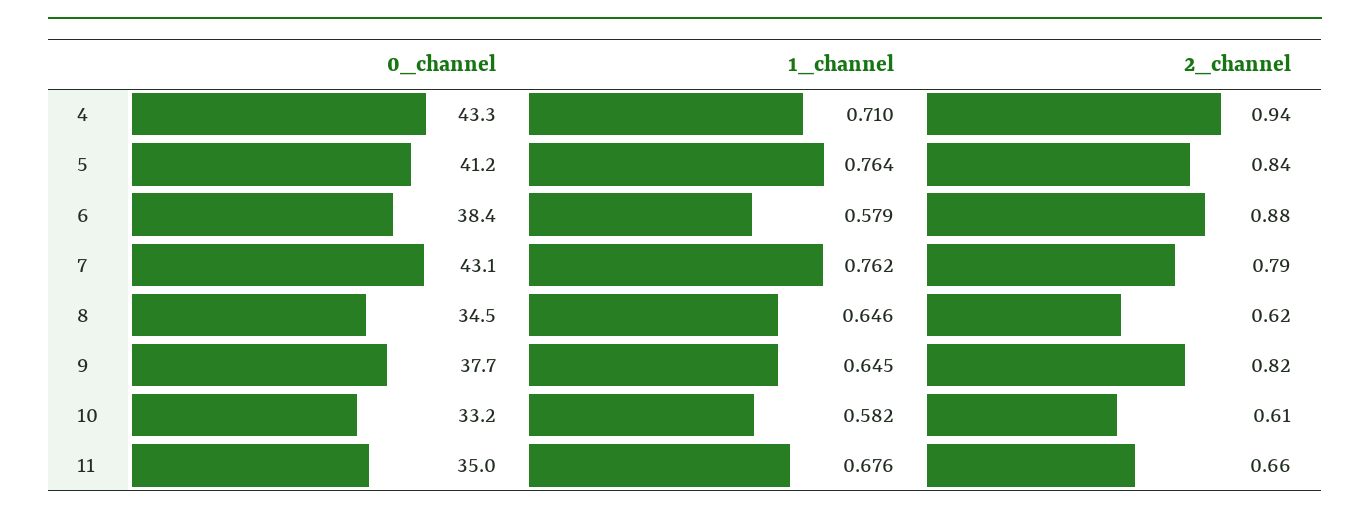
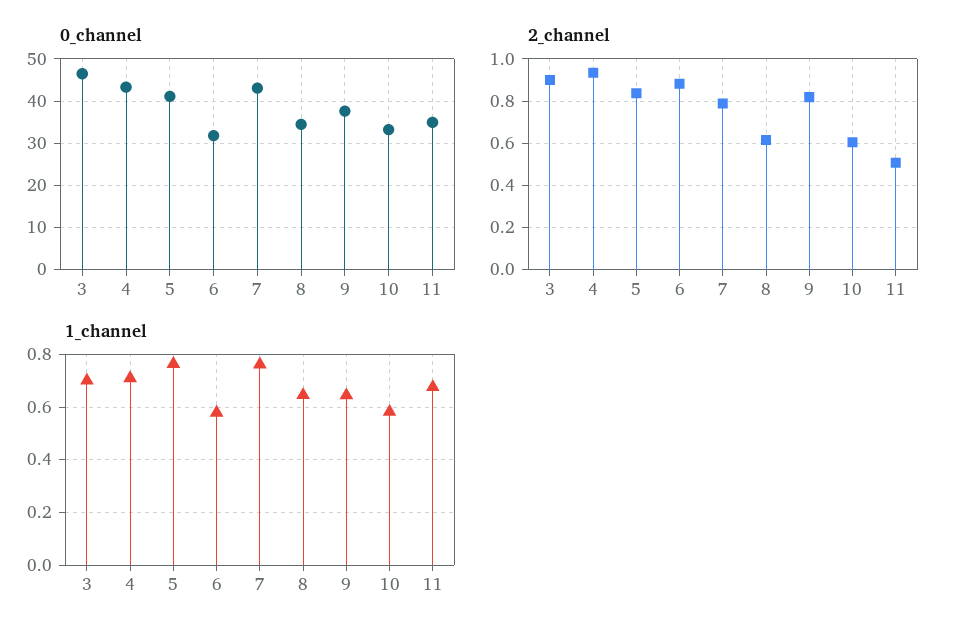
  {
    "0_channel": {
      "4": 43.3,
      "5": 41.2,
-     "6": 38.4,
+     "6": 32,
      "7": 43.1,
      "8": 34.5,
      "9": 37.7,
      "10": 33.2,
-     "11": 35
+     "11": 35,
+     "3": 46
    },
    "1_channel": {
      "4": 0.71,
      "5": 0.764,
      "6": 0.579,
      "7": 0.762,
      "8": 0.646,
      "9": 0.645,
      "10": 0.582,
-     "11": 0.676
+     "11": 0.676,
+     "3": 0.7
    },
    "2_channel": {
      "4": 0.94,
      "5": 0.84,
      "6": 0.88,
      "7": 0.79,
      "8": 0.62,
      "9": 0.82,
      "10": 0.61,
-     "11": 0.66
+     "11": 0.5,
+     "3": 0.9
    }
  }

